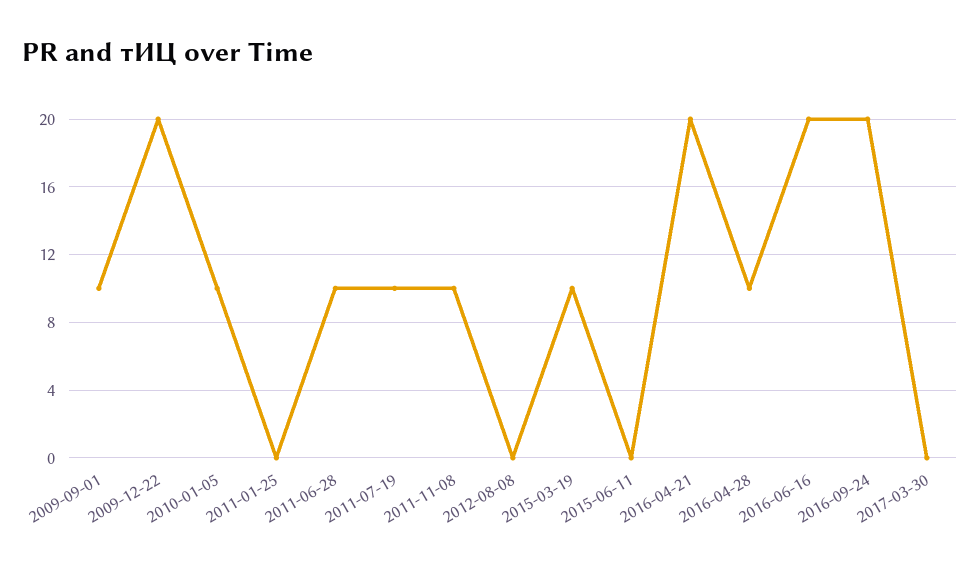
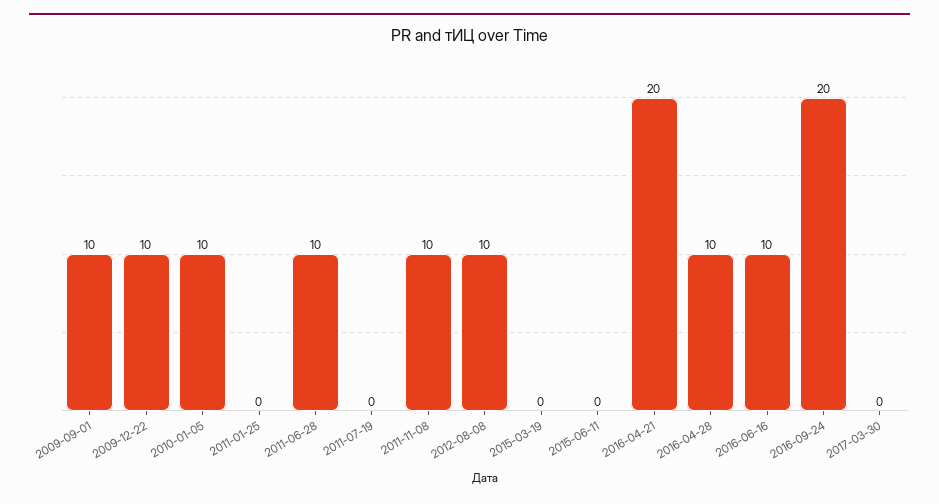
  {
    "2009-09-01": 10,
-   "2009-12-22": 20,
+   "2009-12-22": 10,
    "2010-01-05": 10,
    "2011-01-25": 0,
    "2011-06-28": 10,
-   "2011-07-19": 10,
+   "2011-07-19": 0,
    "2011-11-08": 10,
-   "2012-08-08": 0,
+   "2012-08-08": 10,
-   "2015-03-19": 10,
+   "2015-03-19": 0,
    "2015-06-11": 0,
    "2016-04-21": 20,
    "2016-04-28": 10,
-   "2016-06-16": 20,
+   "2016-06-16": 10,
    "2016-09-24": 20,
    "2017-03-30": 0
  }

